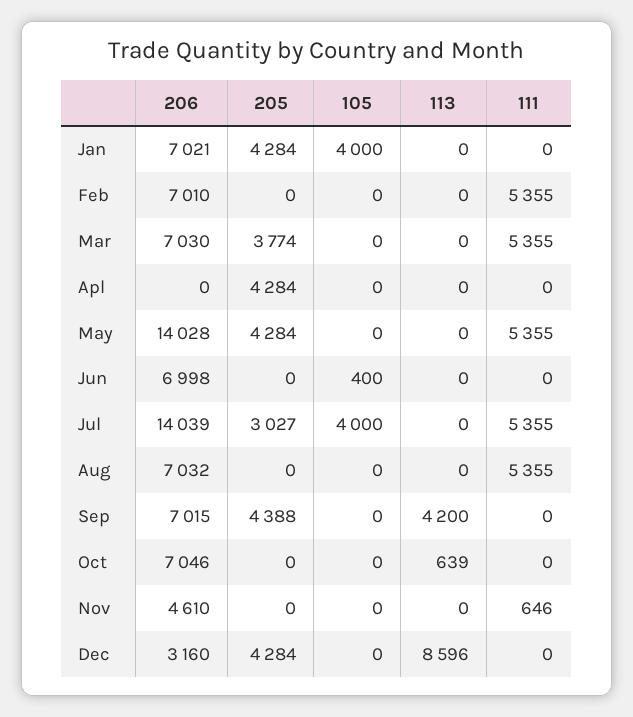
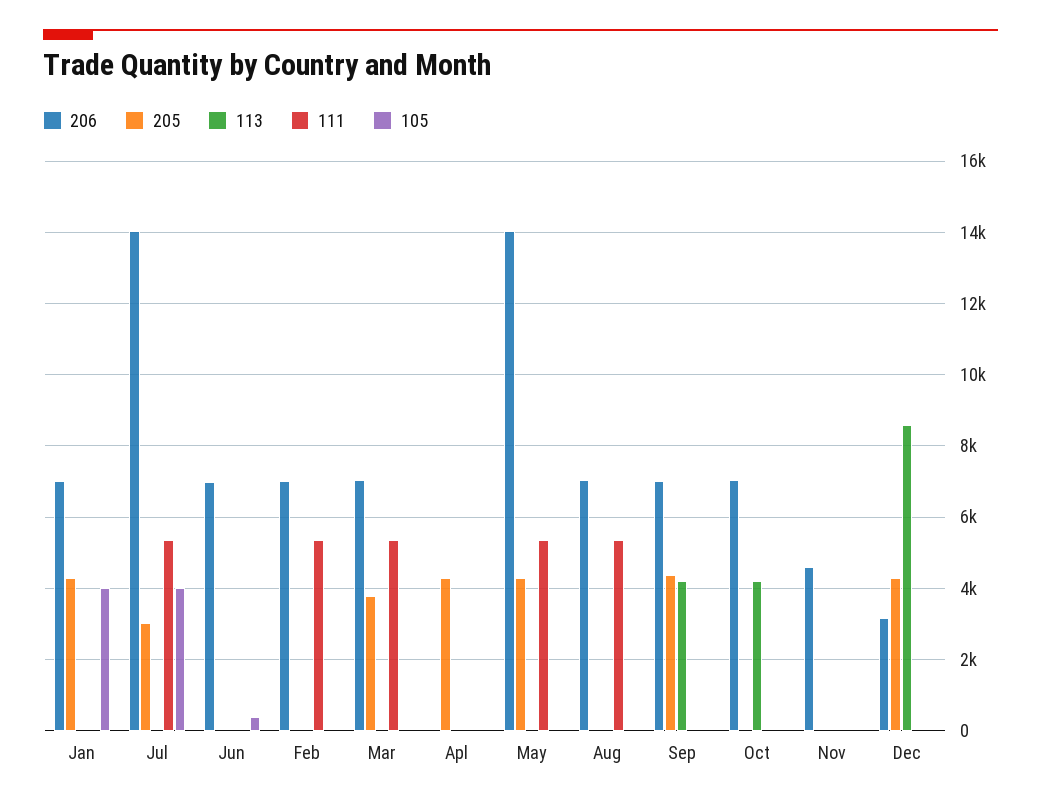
  {
    "206": {
      "Jan": 7021,
      "Feb": 7010,
      "Mar": 7030,
      "Apl": 0,
      "May": 14028,
      "Jun": 6998,
      "Jul": 14039,
      "Aug": 7032,
      "Sep": 7015,
      "Oct": 7046,
      "Nov": 4610,
      "Dec": 3160
    },
    "205": {
      "Jan": 4284,
      "Feb": 0,
      "Mar": 3774,
      "Apl": 4284,
      "May": 4284,
      "Jun": 0,
      "Jul": 3027,
      "Aug": 0,
      "Sep": 4388,
      "Oct": 0,
      "Nov": 0,
      "Dec": 4284
    },
    "105": {
      "Jan": 4000,
      "Feb": 0,
      "Mar": 0,
      "Apl": 0,
      "May": 0,
      "Jun": 400,
      "Jul": 4000,
      "Aug": 0,
      "Sep": 0,
      "Oct": 0,
      "Nov": 0,
      "Dec": 0
    },
    "113": {
      "Jan": 0,
      "Feb": 0,
      "Mar": 0,
      "Apl": 0,
      "May": 0,
      "Jun": 0,
      "Jul": 0,
      "Aug": 0,
      "Sep": 4200,
-     "Oct": 639,
+     "Oct": 4200,
      "Nov": 0,
      "Dec": 8596
    },
    "111": {
      "Jan": 0,
      "Feb": 5355,
      "Mar": 5355,
      "Apl": 0,
      "May": 5355,
      "Jun": 0,
      "Jul": 5355,
      "Aug": 5355,
      "Sep": 0,
      "Oct": 0,
-     "Nov": 646,
+     "Nov": 0,
      "Dec": 0
    }
  }

